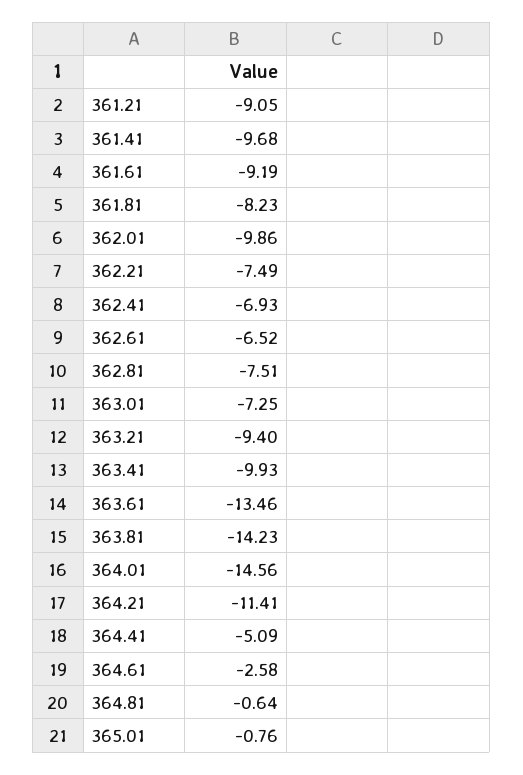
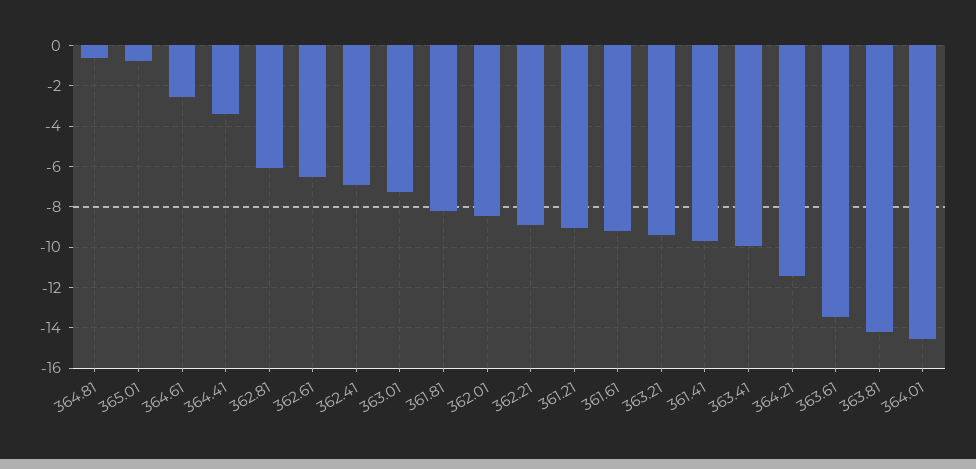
  {
    "361.21": -9.05,
    "361.41": -9.68,
    "361.61": -9.19,
    "361.81": -8.23,
-   "362.01": -9.86,
+   "362.01": -8.5,
-   "362.21": -7.49,
+   "362.21": -9,
    "362.41": -6.93,
    "362.61": -6.52,
-   "362.81": -7.51,
+   "362.81": -6,
    "363.01": -7.25,
    "363.21": -9.4,
    "363.41": -9.93,
    "363.61": -13.46,
    "363.81": -14.23,
    "364.01": -14.56,
    "364.21": -11.41,
-   "364.41": -5.09,
+   "364.41": -3.5,
    "364.61": -2.58,
    "364.81": -0.64,
    "365.01": -0.76
  }

